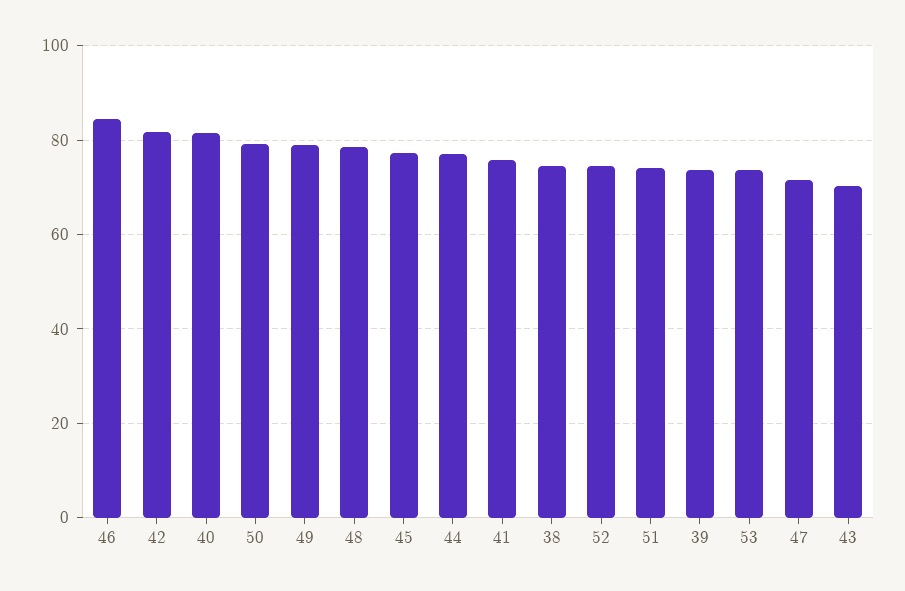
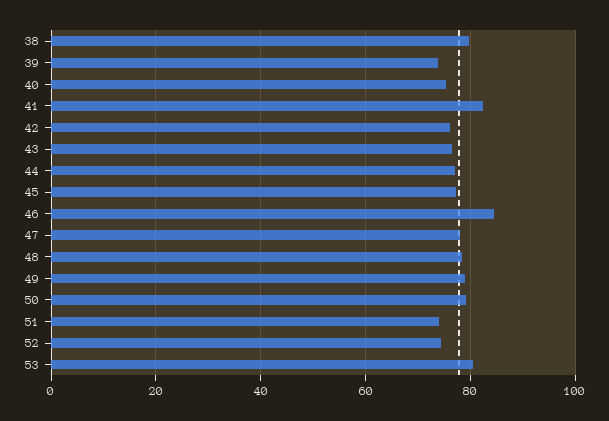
  {
    "46": 84,
-   "42": 82,
+   "42": 76,
-   "40": 82,
+   "40": 76,
    "50": 80,
    "49": 78,
    "48": 78,
    "45": 78,
    "44": 78,
-   "41": 76,
+   "41": 82,
-   "38": 74,
+   "38": 80,
    "52": 74,
    "51": 74,
    "39": 74,
-   "53": 74,
+   "53": 80,
-   "47": 72,
+   "47": 78,
-   "43": 70
+   "43": 76
  }

